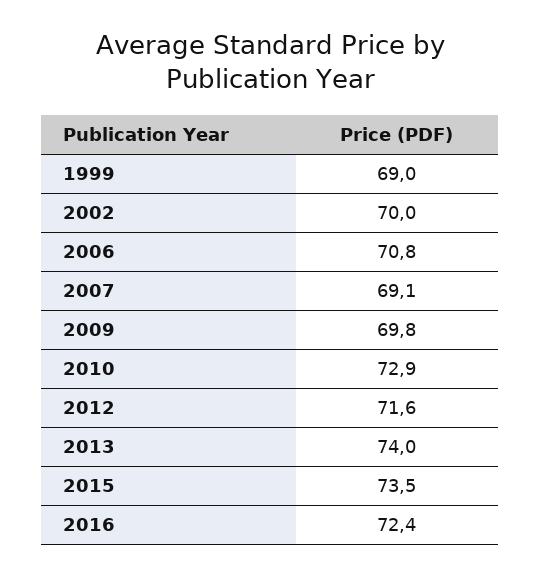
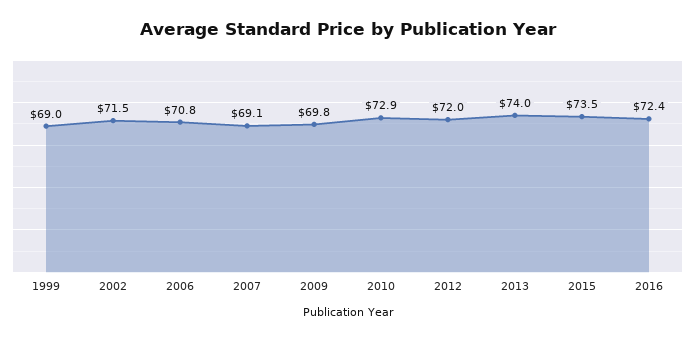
  {
    "1999": 69,
-   "2002": 70,
+   "2002": 71.5,
    "2006": 70.8,
    "2007": 69.1,
    "2009": 69.8,
    "2010": 72.9,
-   "2012": 71.6,
+   "2012": 72,
    "2013": 74,
    "2015": 73.5,
    "2016": 72.4
  }

